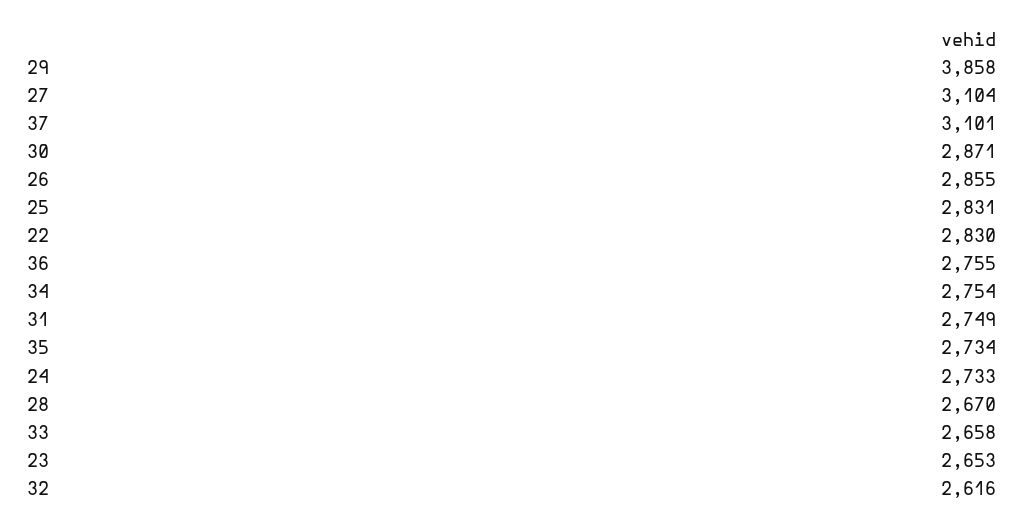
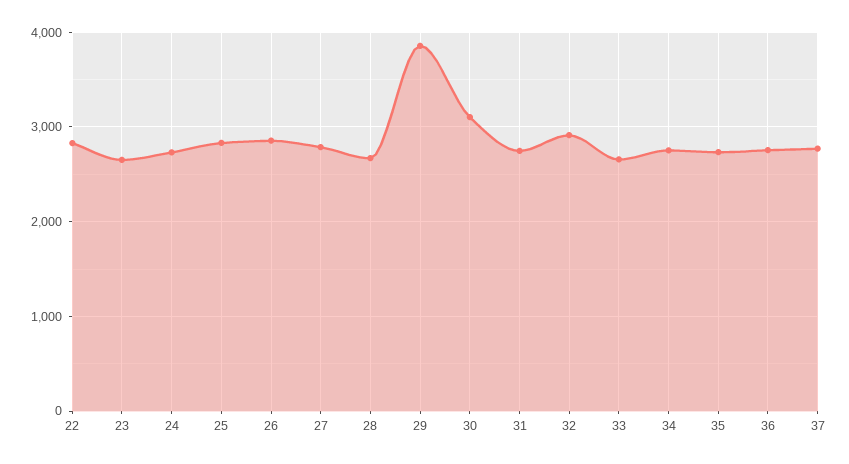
  {
    "29": 3858,
-   "27": 3104,
+   "27": 2800,
-   "37": 3101,
+   "37": 2800,
-   "30": 2871,
+   "30": 3100,
    "26": 2855,
    "25": 2831,
    "22": 2830,
    "36": 2755,
    "34": 2754,
    "31": 2749,
    "35": 2734,
    "24": 2733,
    "28": 2670,
    "33": 2658,
    "23": 2653,
-   "32": 2616
+   "32": 2900
  }

